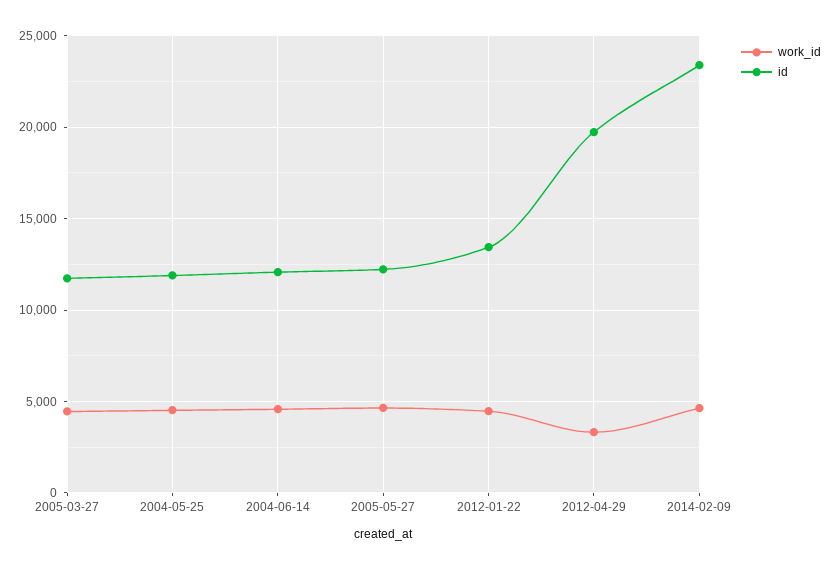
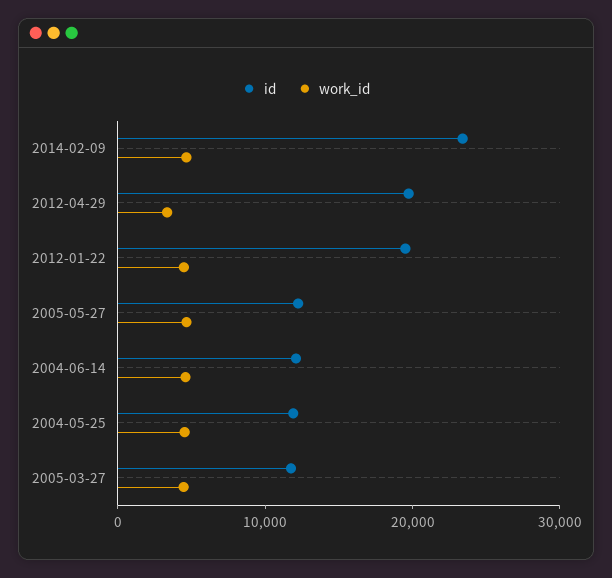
  {
    "work_id": {
      "2005-03-27": 4500,
      "2004-05-25": 4500,
      "2004-06-14": 4500,
      "2005-05-27": 4500,
      "2012-01-22": 4500,
      "2012-04-29": 3500,
      "2014-02-09": 4500
    },
    "id": {
      "2005-03-27": 11500,
      "2004-05-25": 12000,
      "2004-06-14": 12000,
      "2005-05-27": 12000,
-     "2012-01-22": 13500,
+     "2012-01-22": 20000,
      "2012-04-29": 19500,
      "2014-02-09": 23500
    }
  }

